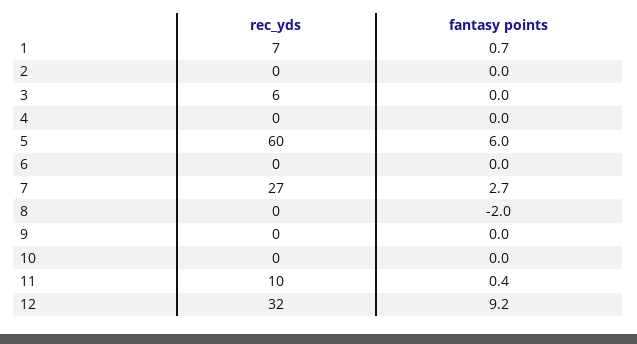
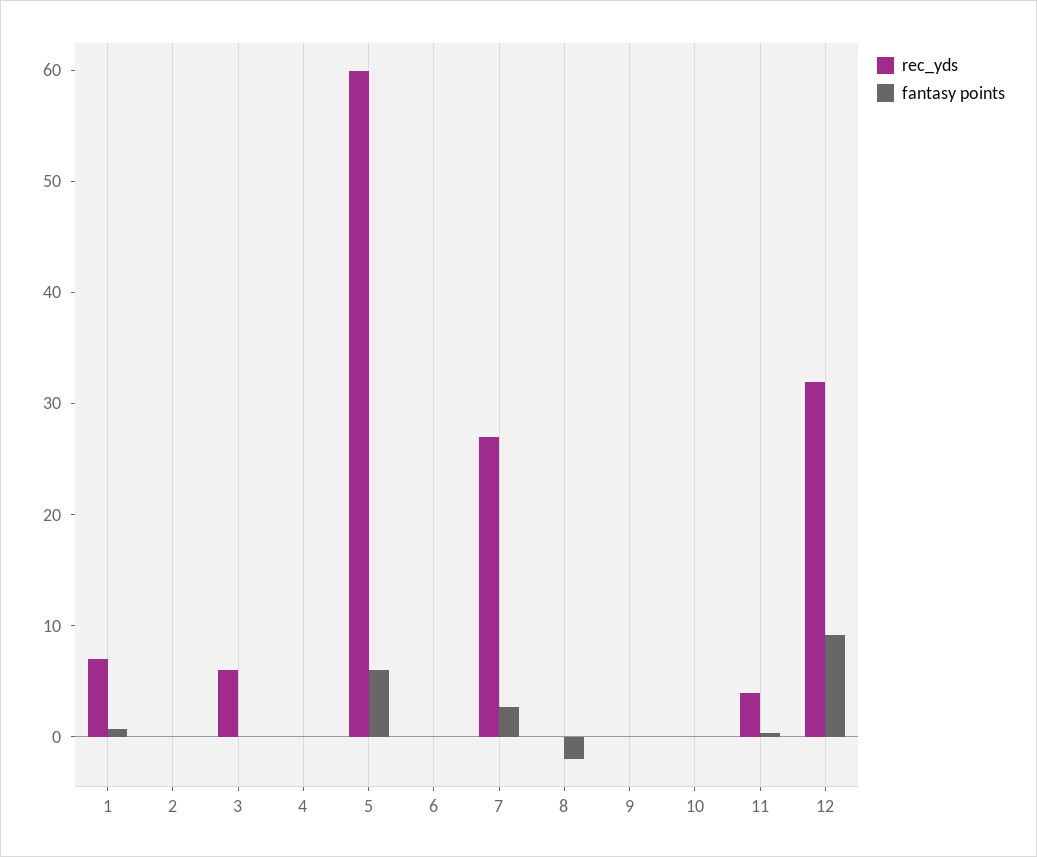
  {
    "rec_yds": {
      "1": 7,
      "2": 0,
      "3": 6,
      "4": 0,
      "5": 60,
      "6": 0,
      "7": 27,
      "8": 0,
      "9": 0,
      "10": 0,
-     "11": 10,
+     "11": 4,
      "12": 32
    },
    "fantasy points": {
      "1": 0.7,
      "2": 0,
      "3": 0,
      "4": 0,
      "5": 6,
      "6": 0,
      "7": 2.7,
      "8": -2,
      "9": 0,
      "10": 0,
      "11": 0.4,
      "12": 9.2
    }
  }

